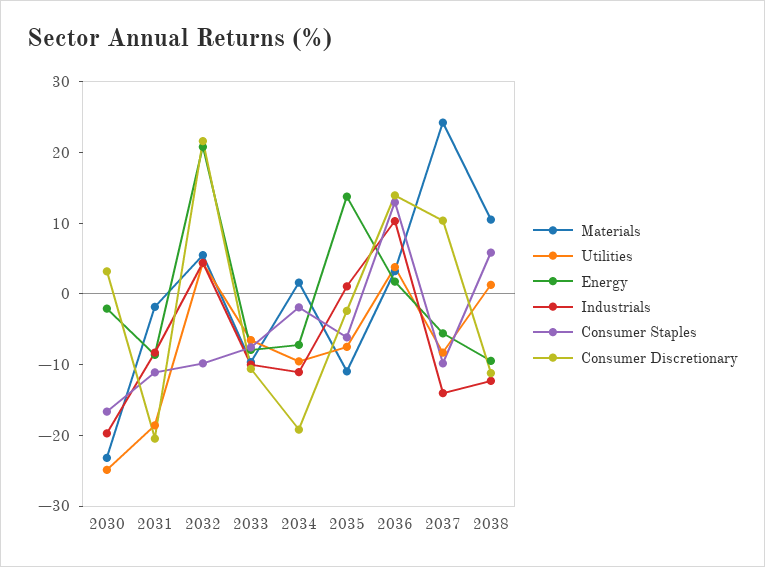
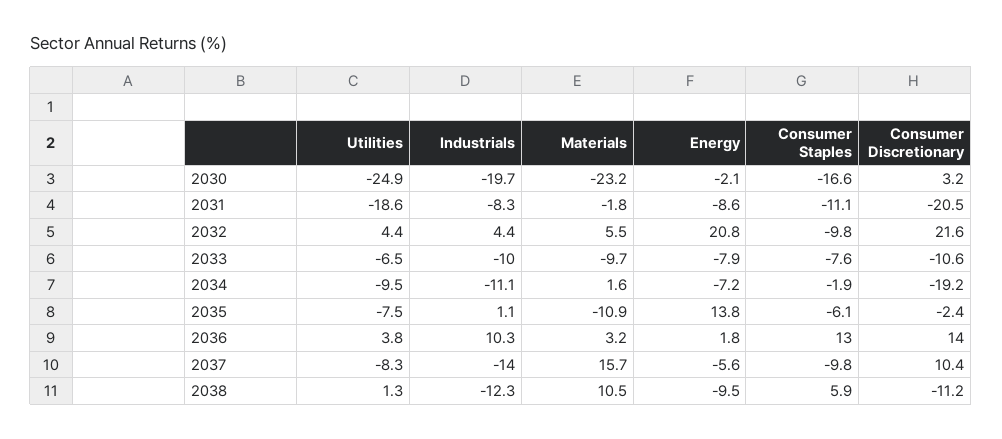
  {
    "Materials": {
      "2030": -23.2,
      "2031": -1.8,
      "2032": 5.5,
      "2033": -9.7,
      "2034": 1.6,
      "2035": -10.9,
      "2036": 3.2,
-     "2037": 24,
+     "2037": 15.7,
      "2038": 10.5
    },
    "Utilities": {
      "2030": -24.9,
      "2031": -18.6,
      "2032": 4.4,
      "2033": -6.5,
      "2034": -9.5,
      "2035": -7.5,
      "2036": 3.8,
      "2037": -8.3,
      "2038": 1.3
    },
    "Energy": {
      "2030": -2.1,
      "2031": -8.6,
      "2032": 20.8,
      "2033": -7.9,
      "2034": -7.2,
      "2035": 13.8,
      "2036": 1.8,
      "2037": -5.6,
      "2038": -9.5
    },
    "Industrials": {
      "2030": -19.7,
      "2031": -8.3,
      "2032": 4.4,
      "2033": -10,
      "2034": -11.1,
      "2035": 1.1,
      "2036": 10.3,
      "2037": -14,
      "2038": -12.3
    },
    "Consumer Staples": {
      "2030": -16.6,
      "2031": -11.1,
      "2032": -9.8,
      "2033": -7.6,
      "2034": -1.9,
      "2035": -6.1,
      "2036": 13,
      "2037": -9.8,
      "2038": 5.9
    },
    "Consumer Discretionary": {
      "2030": 3.2,
      "2031": -20.5,
      "2032": 21.6,
      "2033": -10.6,
      "2034": -19.2,
      "2035": -2.4,
      "2036": 14,
      "2037": 10.4,
      "2038": -11.2
    }
  }

